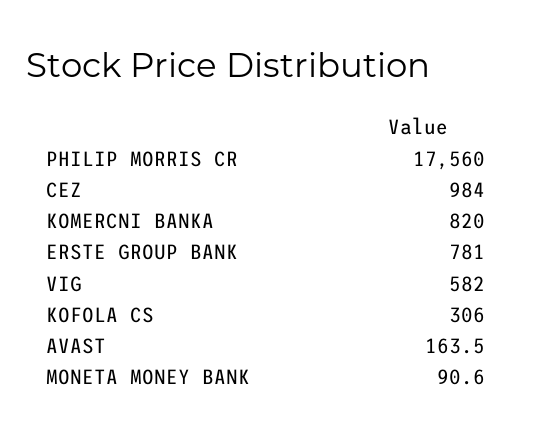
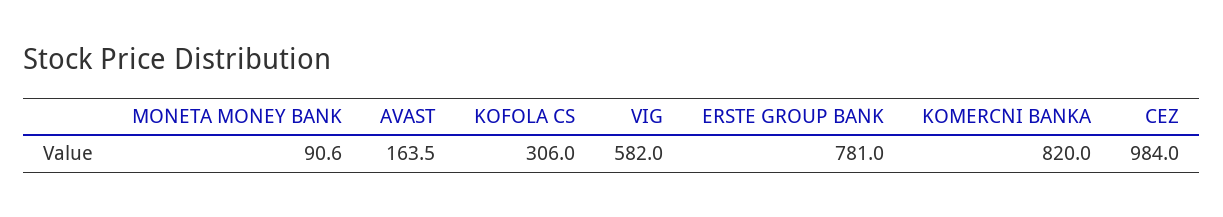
  {
-   "PHILIP MORRIS CR": 17560,
    "CEZ": 984,
    "KOMERCNI BANKA": 820,
    "ERSTE GROUP BANK": 781,
    "VIG": 582,
    "KOFOLA CS": 306,
    "AVAST": 163.5,
    "MONETA MONEY BANK": 90.6
  }

